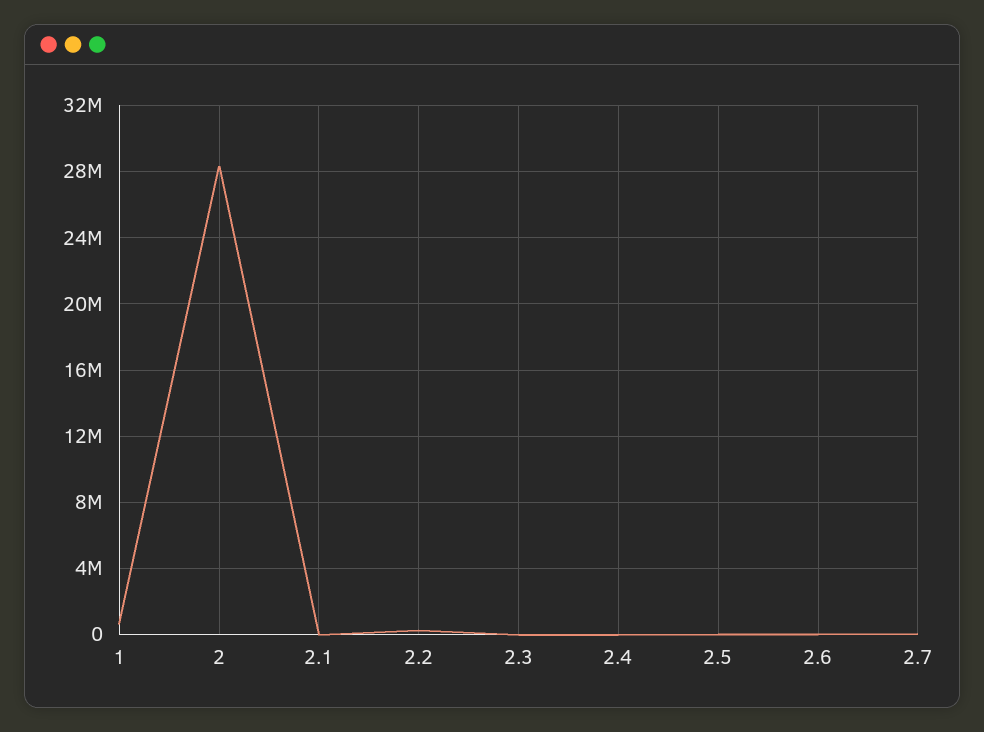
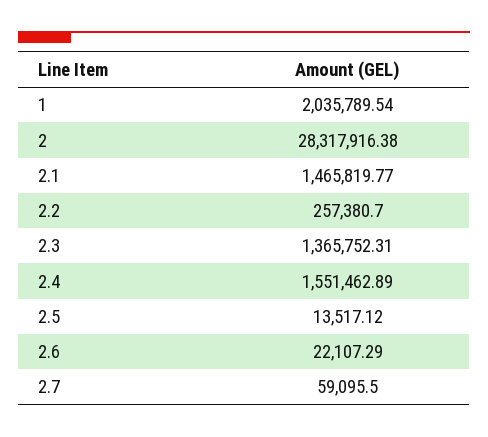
  {
-   "1": 500000,
+   "1": 2035789.54,
    "2": 28317916.38,
-   "2.1": 0,
+   "2.1": 1465819.77,
    "2.2": 257380.7,
-   "2.3": 0,
+   "2.3": 1365752.31,
-   "2.4": 0,
+   "2.4": 1551462.89,
    "2.5": 13517.12,
    "2.6": 22107.29,
    "2.7": 59095.5
  }

